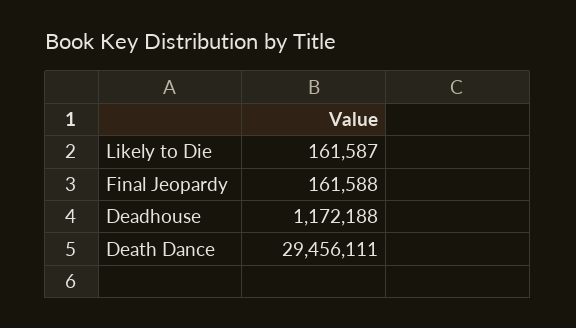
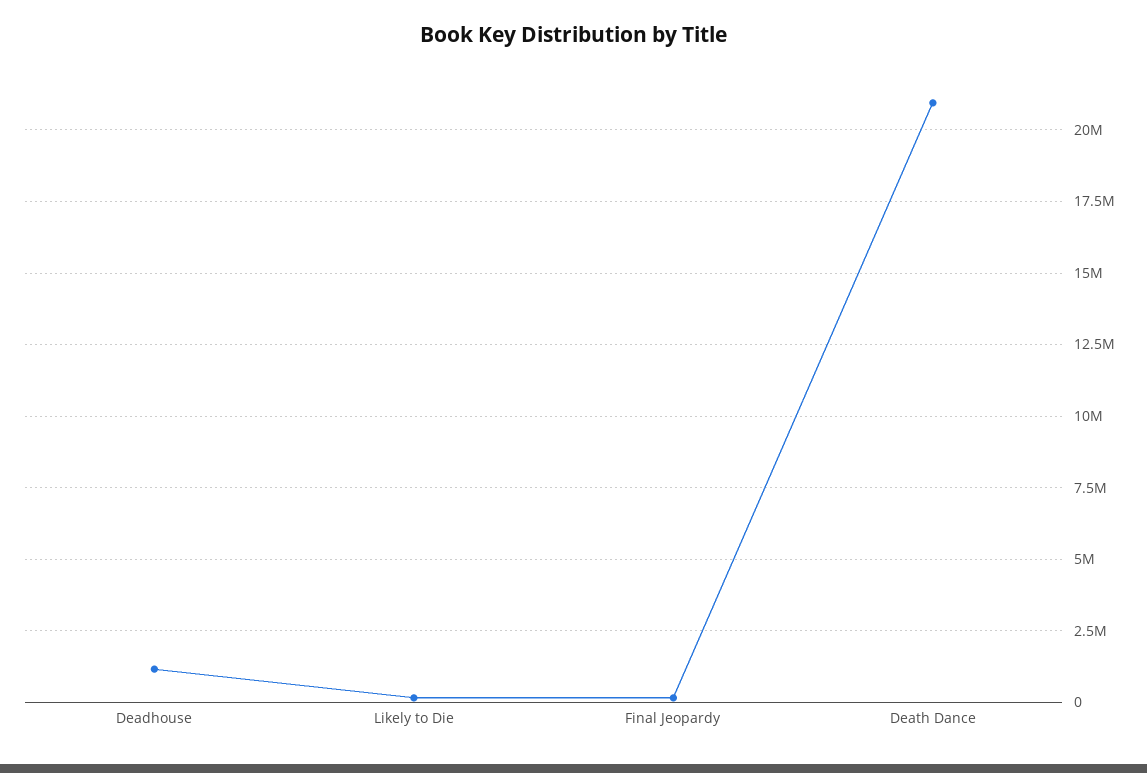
  {
    "Likely to Die": 161587,
    "Final Jeopardy": 161588,
    "Deadhouse": 1172188,
-   "Death Dance": 29456111
+   "Death Dance": 21000000
  }

